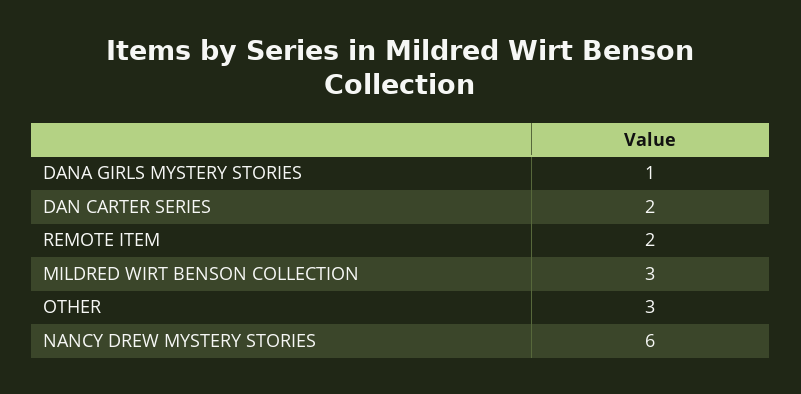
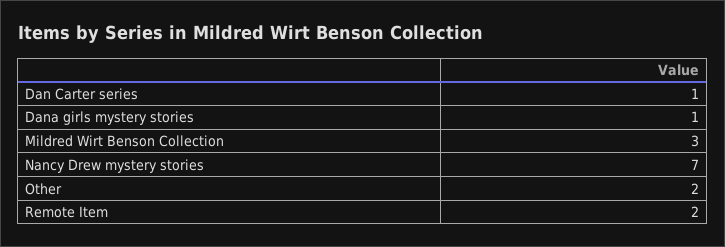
  {
    "DANA GIRLS MYSTERY STORIES": 1,
-   "DAN CARTER SERIES": 2,
+   "DAN CARTER SERIES": 1,
    "REMOTE ITEM": 2,
    "MILDRED WIRT BENSON COLLECTION": 3,
-   "OTHER": 3,
+   "OTHER": 2,
-   "NANCY DREW MYSTERY STORIES": 6
+   "NANCY DREW MYSTERY STORIES": 7
  }

